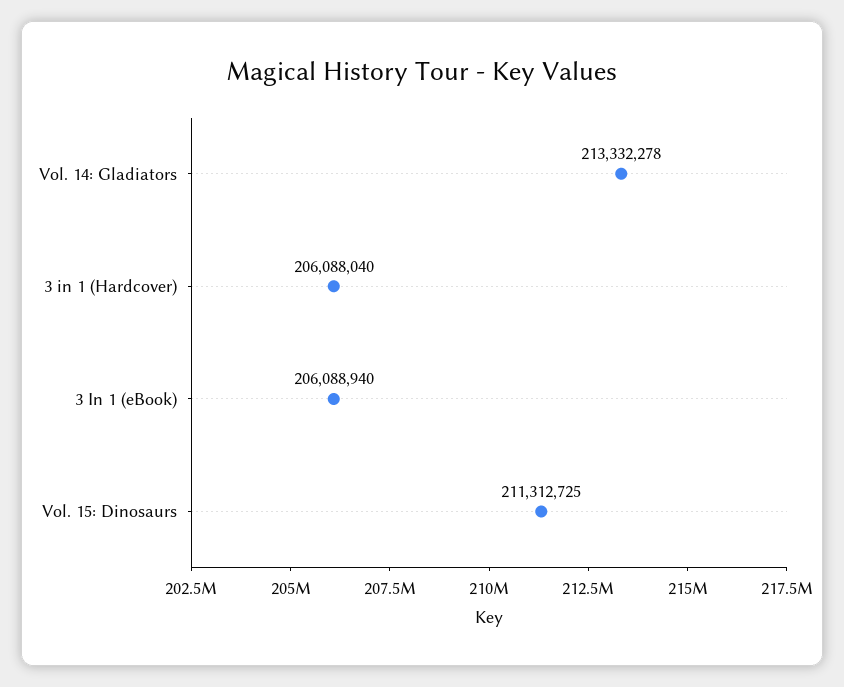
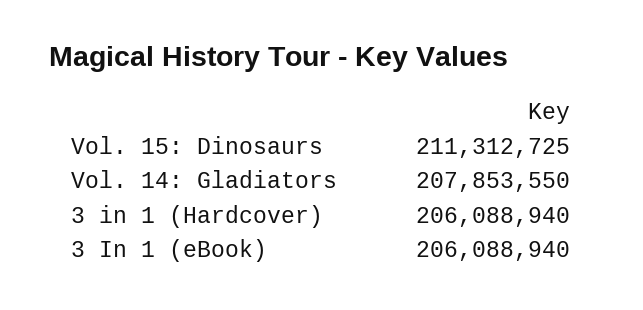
  {
-   "Vol. 14: Gladiators": 213332278,
+   "Vol. 14: Gladiators": 207853550,
-   "3 in 1 (Hardcover)": 206088040,
+   "3 in 1 (Hardcover)": 206088940,
    "3 In 1 (eBook)": 206088940,
    "Vol. 15: Dinosaurs": 211312725
  }

